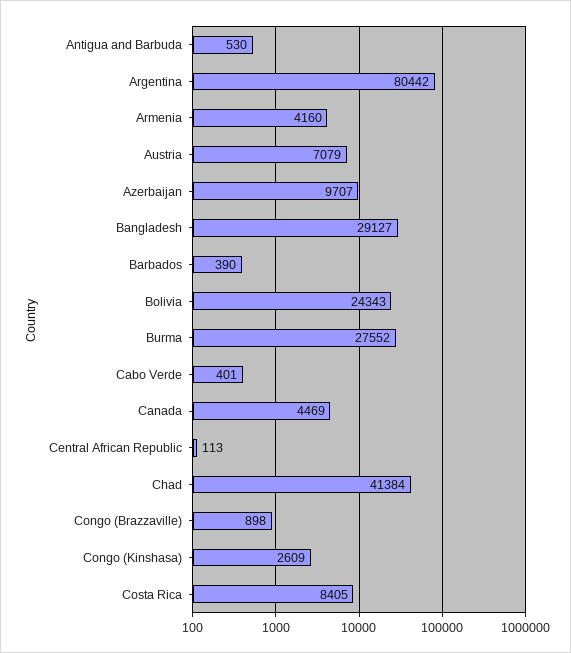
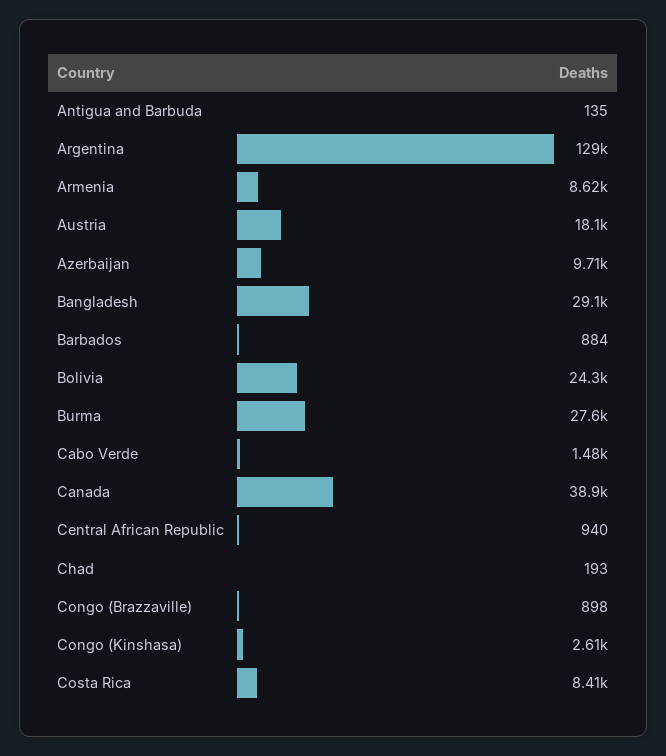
  {
-   "Antigua and Barbuda": 530,
+   "Antigua and Barbuda": 135,
-   "Argentina": 80442,
+   "Argentina": 129000,
-   "Armenia": 4160,
+   "Armenia": 8620,
-   "Austria": 7079,
+   "Austria": 18100,
    "Azerbaijan": 9707,
    "Bangladesh": 29127,
-   "Barbados": 390,
+   "Barbados": 884,
    "Bolivia": 24343,
    "Burma": 27552,
-   "Cabo Verde": 401,
+   "Cabo Verde": 1480,
-   "Canada": 4469,
+   "Canada": 38900,
-   "Central African Republic": 113,
+   "Central African Republic": 940,
-   "Chad": 41384,
+   "Chad": 193,
    "Congo (Brazzaville)": 898,
    "Congo (Kinshasa)": 2609,
    "Costa Rica": 8405
  }

